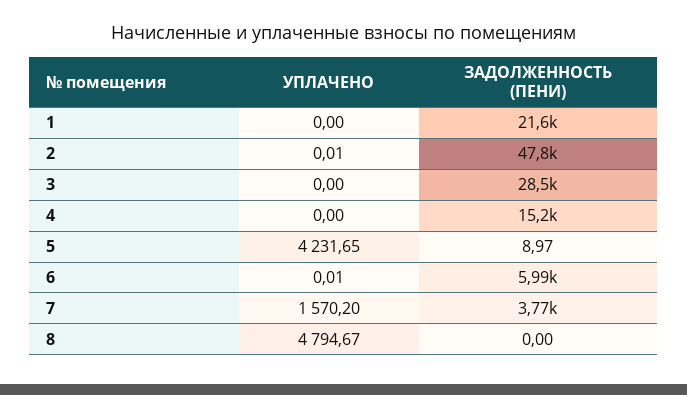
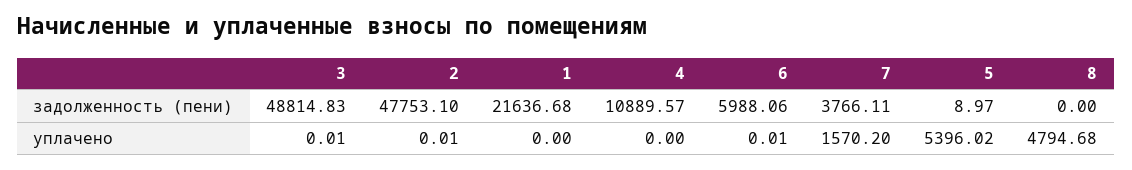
  {
    "УПЛАЧЕНО": {
      "1": 0,
      "2": 0.01,
-     "3": 0,
+     "3": 0.01,
      "4": 0,
-     "5": 4231.65,
+     "5": 5396.02,
      "6": 0.01,
      "7": 1570.2,
-     "8": 4794.67
+     "8": 4794.68
    },
    "ЗАДОЛЖЕННОСТЬ (ПЕНИ)": {
      "1": 21636.68,
      "2": 47753.1,
-     "3": 28500,
+     "3": 48814.83,
-     "4": 15200,
+     "4": 10889.57,
      "5": 8.97,
      "6": 5988.06,
      "7": 3766.11,
      "8": 0
    }
  }

